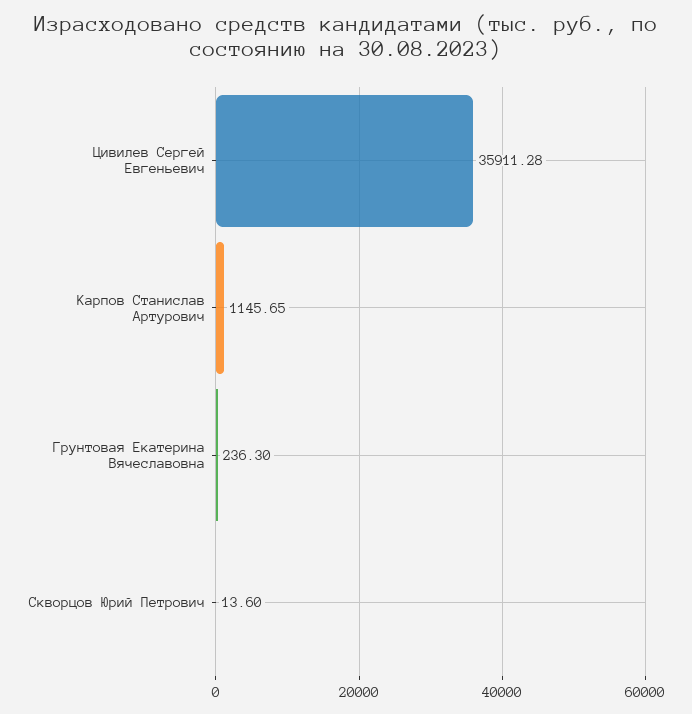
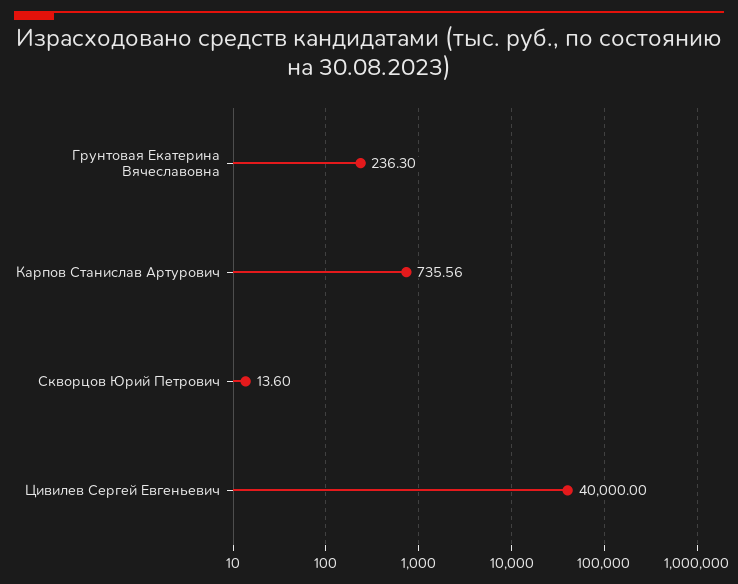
  {
-   "Цивилев Сергей Евгеньевич": 35911.28,
+   "Цивилев Сергей Евгеньевич": 40000,
-   "Карпов Станислав Артурович": 1145.65,
+   "Карпов Станислав Артурович": 735.56,
    "Грунтовая Екатерина Вячеславовна": 236.3,
    "Скворцов Юрий Петрович": 13.6
  }

